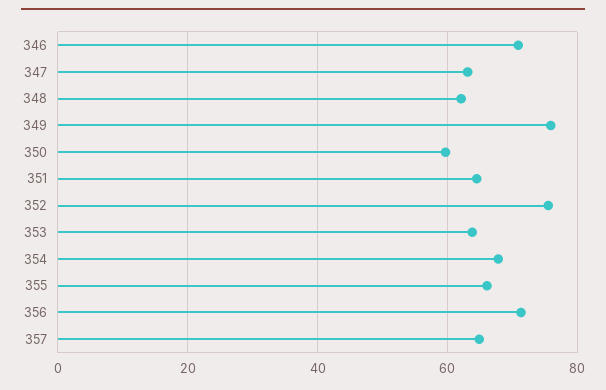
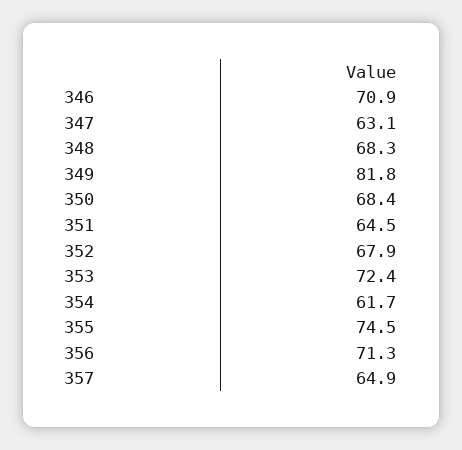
  {
    "346": 70.9,
    "347": 63.1,
-   "348": 62,
+   "348": 68.3,
-   "349": 76,
+   "349": 81.8,
-   "350": 60,
+   "350": 68.4,
    "351": 64.5,
-   "352": 76,
+   "352": 67.9,
-   "353": 64,
+   "353": 72.4,
-   "354": 68,
+   "354": 61.7,
-   "355": 66,
+   "355": 74.5,
    "356": 71.3,
    "357": 64.9
  }

